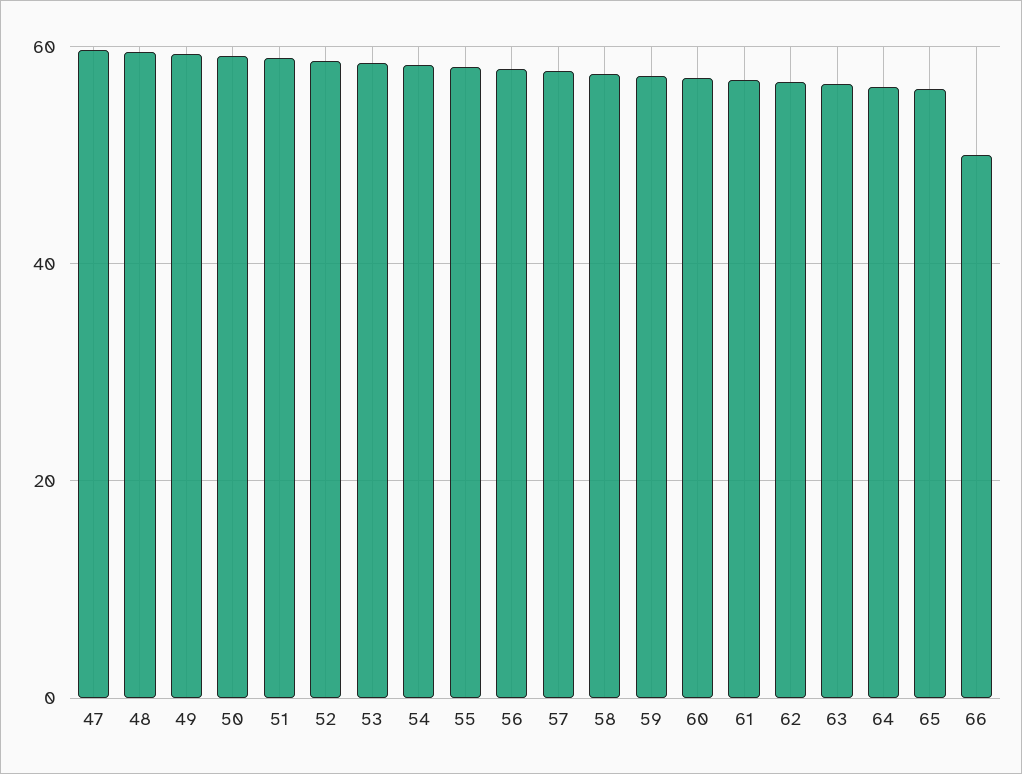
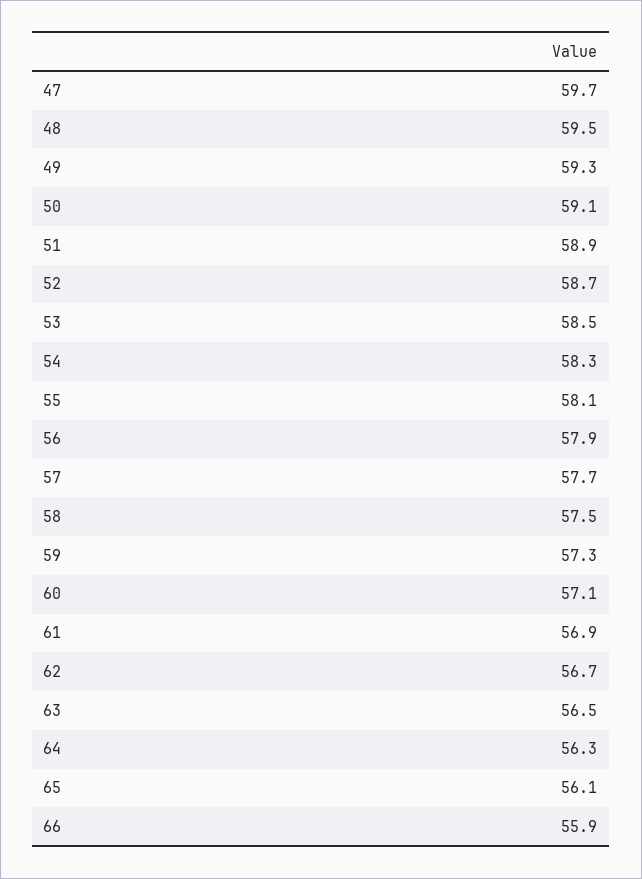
  {
    "47": 59.7,
    "48": 59.5,
    "49": 59.3,
    "50": 59.1,
    "51": 58.9,
    "52": 58.7,
    "53": 58.5,
    "54": 58.3,
    "55": 58.1,
    "56": 57.9,
    "57": 57.7,
    "58": 57.5,
    "59": 57.3,
    "60": 57.1,
    "61": 56.9,
    "62": 56.7,
    "63": 56.5,
    "64": 56.3,
    "65": 56.1,
-   "66": 50
+   "66": 55.9
  }

